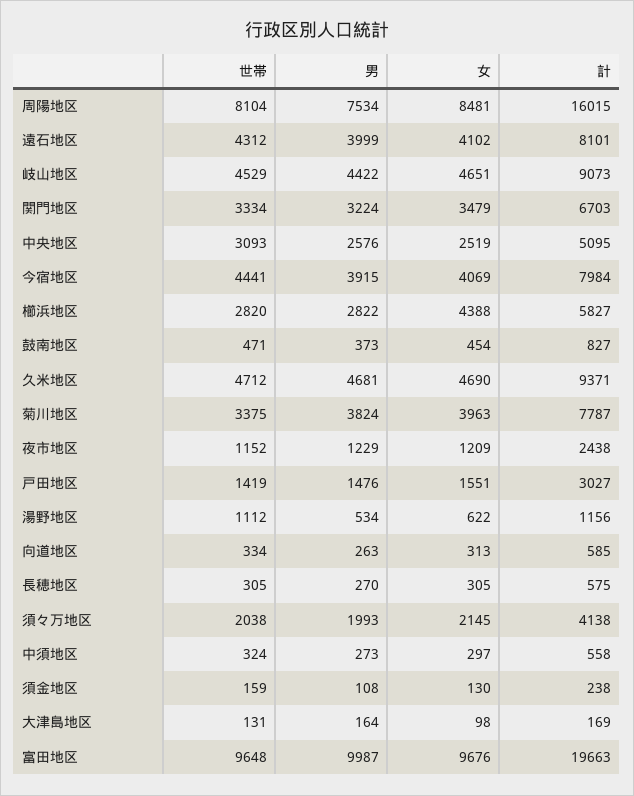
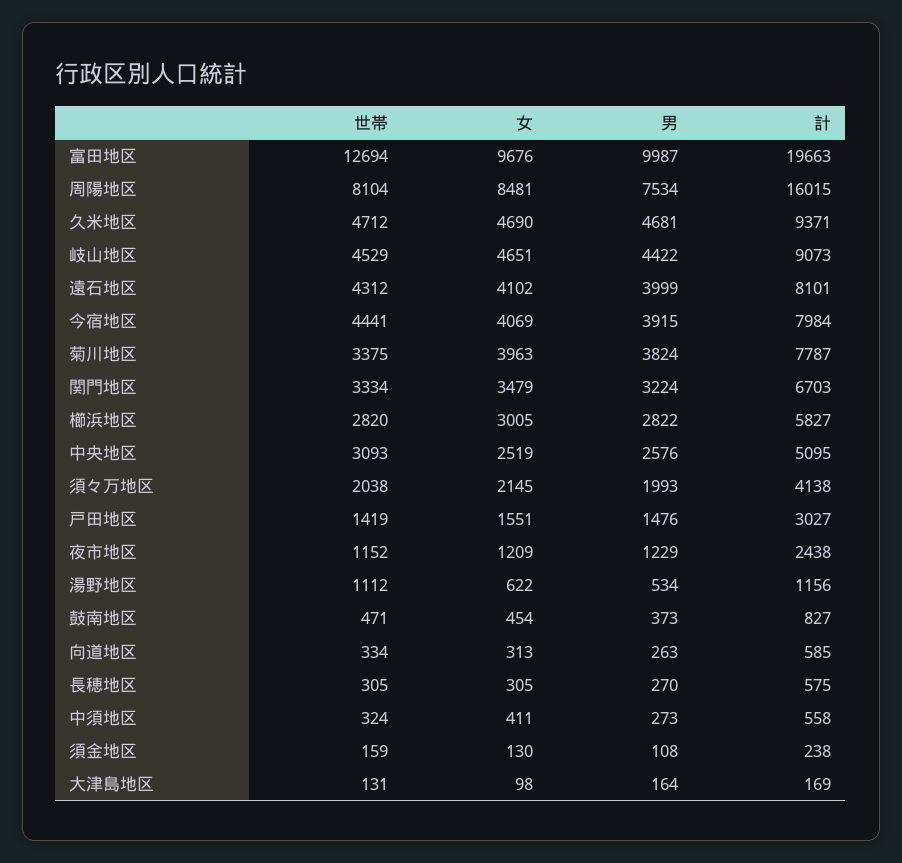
  {
    "世帯": {
      "周陽地区": 8104,
      "遠石地区": 4312,
      "岐山地区": 4529,
      "関門地区": 3334,
      "中央地区": 3093,
      "今宿地区": 4441,
      "櫛浜地区": 2820,
      "鼓南地区": 471,
      "久米地区": 4712,
      "菊川地区": 3375,
      "夜市地区": 1152,
      "戸田地区": 1419,
      "湯野地区": 1112,
      "向道地区": 334,
      "長穂地区": 305,
      "須々万地区": 2038,
      "中須地区": 324,
      "須金地区": 159,
      "大津島地区": 131,
-     "富田地区": 9648
+     "富田地区": 12694
    },
    "男": {
      "周陽地区": 7534,
      "遠石地区": 3999,
      "岐山地区": 4422,
      "関門地区": 3224,
      "中央地区": 2576,
      "今宿地区": 3915,
      "櫛浜地区": 2822,
      "鼓南地区": 373,
      "久米地区": 4681,
      "菊川地区": 3824,
      "夜市地区": 1229,
      "戸田地区": 1476,
      "湯野地区": 534,
      "向道地区": 263,
      "長穂地区": 270,
      "須々万地区": 1993,
      "中須地区": 273,
      "須金地区": 108,
      "大津島地区": 164,
      "富田地区": 9987
    },
    "女": {
      "周陽地区": 8481,
      "遠石地区": 4102,
      "岐山地区": 4651,
      "関門地区": 3479,
      "中央地区": 2519,
      "今宿地区": 4069,
-     "櫛浜地区": 4388,
+     "櫛浜地区": 3005,
      "鼓南地区": 454,
      "久米地区": 4690,
      "菊川地区": 3963,
      "夜市地区": 1209,
      "戸田地区": 1551,
      "湯野地区": 622,
      "向道地区": 313,
      "長穂地区": 305,
      "須々万地区": 2145,
-     "中須地区": 297,
+     "中須地区": 411,
      "須金地区": 130,
      "大津島地区": 98,
      "富田地区": 9676
    },
    "計": {
      "周陽地区": 16015,
      "遠石地区": 8101,
      "岐山地区": 9073,
      "関門地区": 6703,
      "中央地区": 5095,
      "今宿地区": 7984,
      "櫛浜地区": 5827,
      "鼓南地区": 827,
      "久米地区": 9371,
      "菊川地区": 7787,
      "夜市地区": 2438,
      "戸田地区": 3027,
      "湯野地区": 1156,
      "向道地区": 585,
      "長穂地区": 575,
      "須々万地区": 4138,
      "中須地区": 558,
      "須金地区": 238,
      "大津島地区": 169,
      "富田地区": 19663
    }
  }

